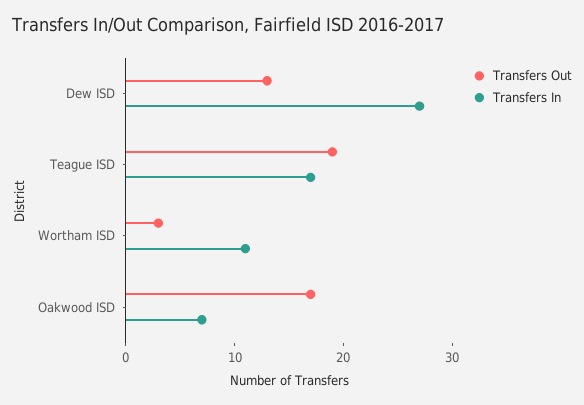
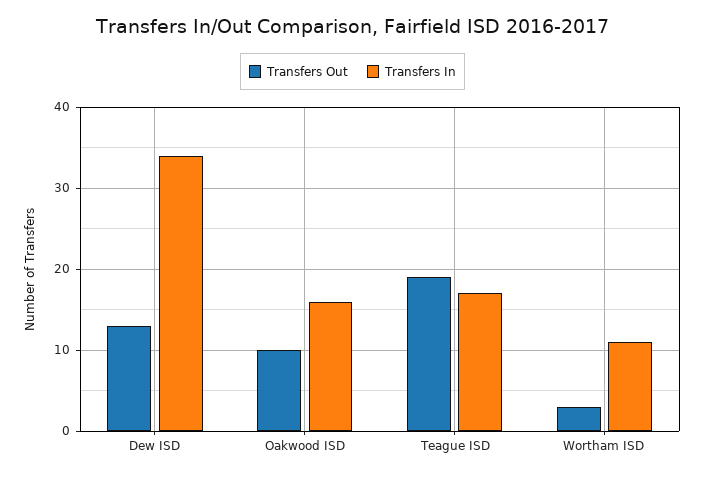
  {
    "Transfers Out": {
      "Dew ISD": 13,
      "Teague ISD": 19,
      "Wortham ISD": 3,
-     "Oakwood ISD": 17
+     "Oakwood ISD": 10
    },
    "Transfers In": {
-     "Dew ISD": 27,
+     "Dew ISD": 34,
      "Teague ISD": 17,
      "Wortham ISD": 11,
-     "Oakwood ISD": 7
+     "Oakwood ISD": 16
    }
  }

